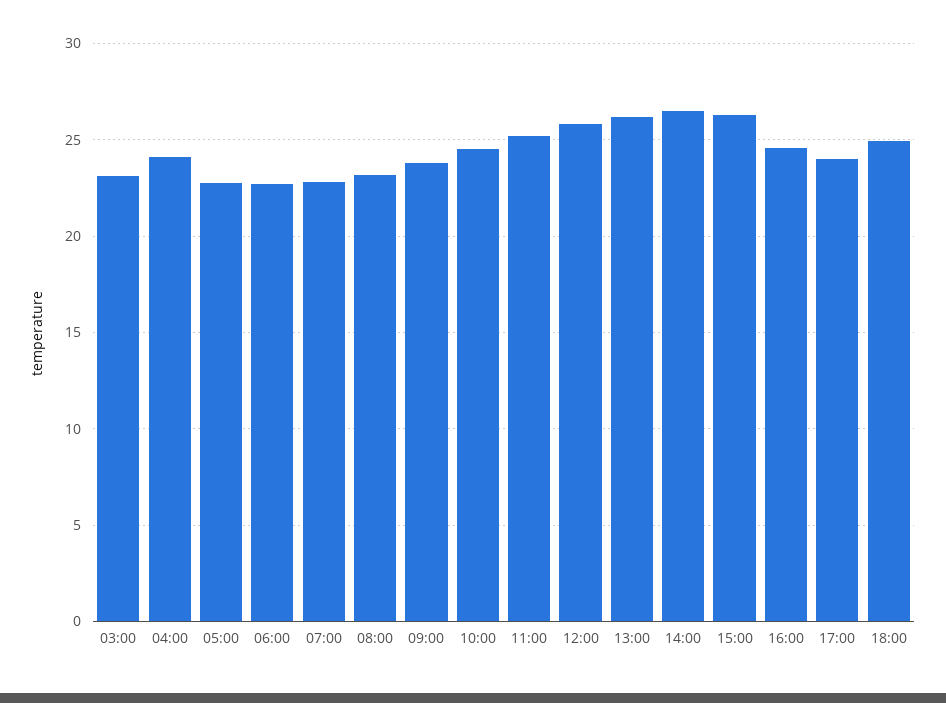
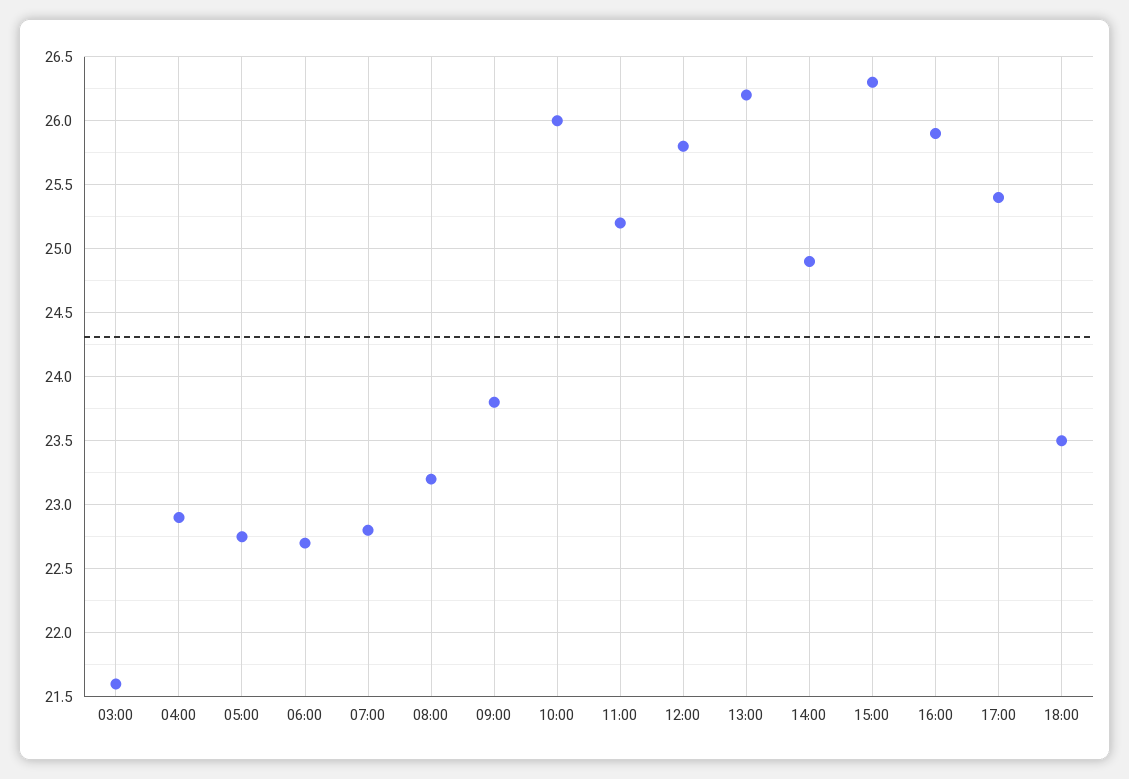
  {
-   "03:00": 23,
+   "03:00": 21.6,
-   "04:00": 24,
+   "04:00": 22.9,
    "05:00": 22.75,
    "06:00": 22.7,
    "07:00": 22.8,
    "08:00": 23.2,
    "09:00": 23.8,
-   "10:00": 24.5,
+   "10:00": 26,
    "11:00": 25.2,
    "12:00": 25.8,
    "13:00": 26.2,
-   "14:00": 26.5,
+   "14:00": 24.9,
    "15:00": 26.3,
-   "16:00": 24.5,
+   "16:00": 25.9,
-   "17:00": 24,
+   "17:00": 25.4,
-   "18:00": 25
+   "18:00": 23.5
  }

